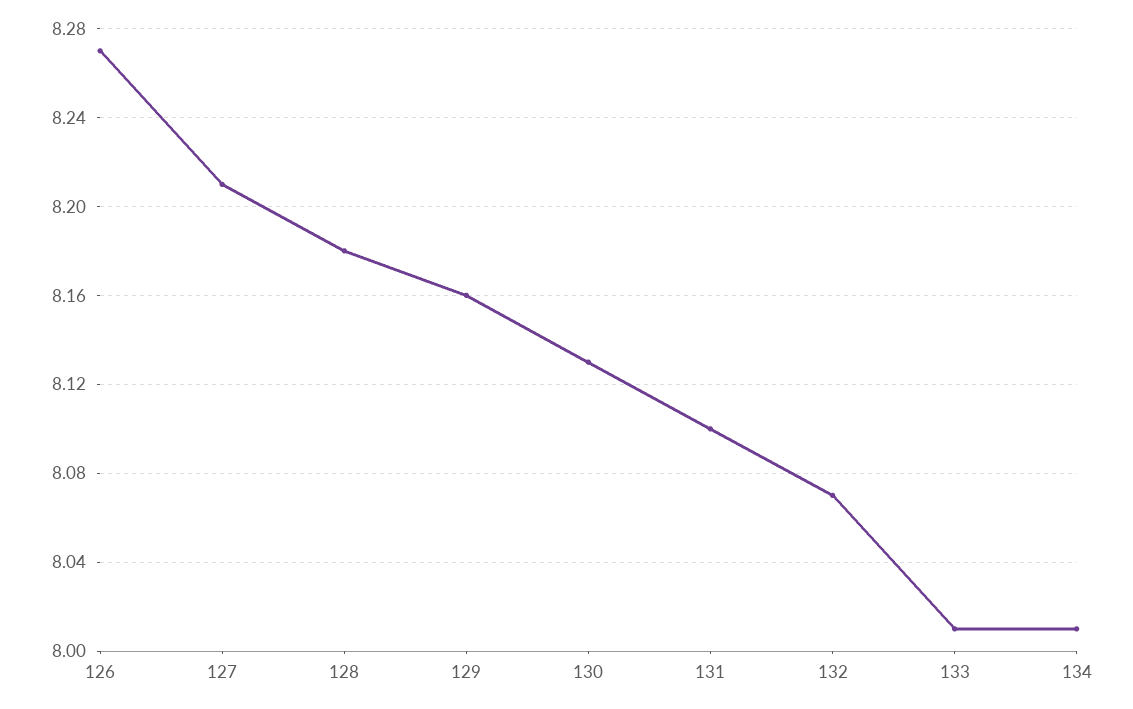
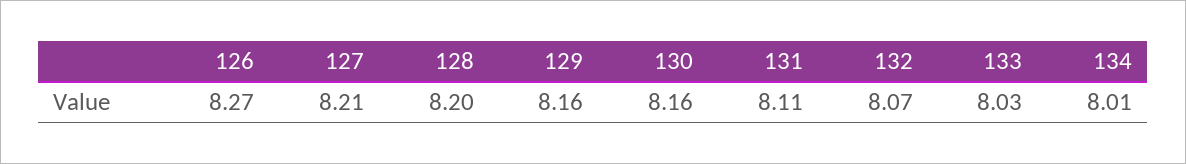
  {
    "126": 8.27,
    "127": 8.21,
-   "128": 8.18,
+   "128": 8.2,
    "129": 8.16,
-   "130": 8.13,
+   "130": 8.16,
-   "131": 8.1,
+   "131": 8.11,
    "132": 8.07,
-   "133": 8.01,
+   "133": 8.03,
    "134": 8.01
  }

